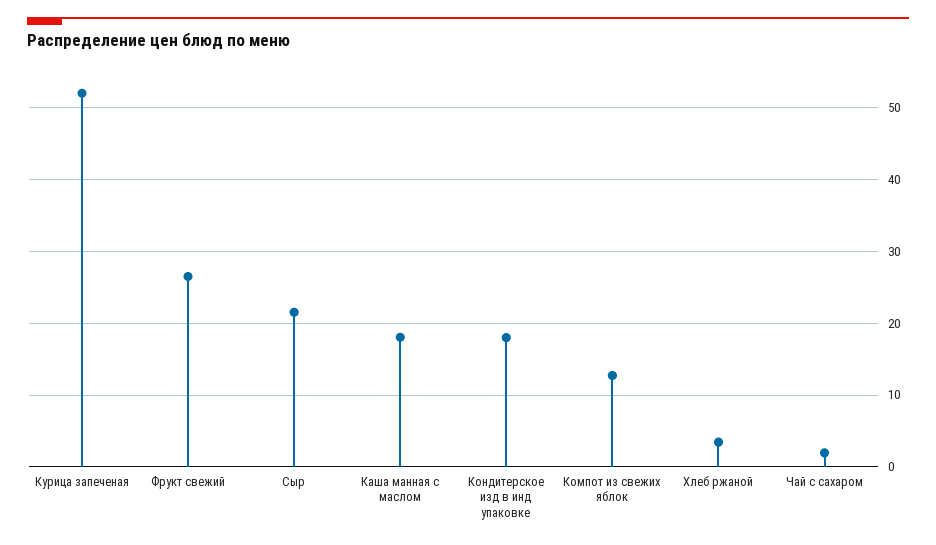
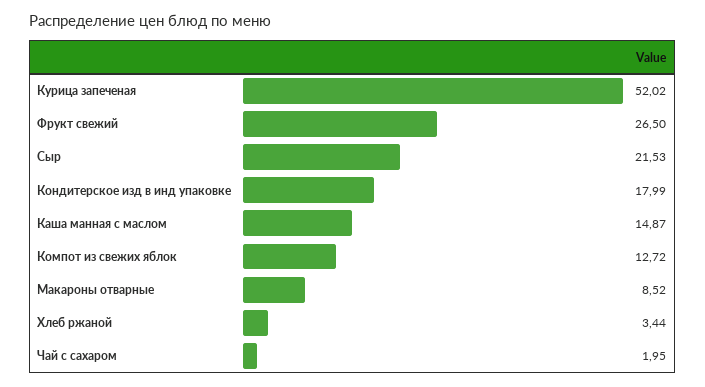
  {
    "Курица запеченая": 52.02,
    "Фрукт свежий": 26.5,
    "Сыр": 21.53,
-   "Каша манная с маслом": 18,
+   "Каша манная с маслом": 14.87,
    "Кондитерское изд в инд упаковке": 17.99,
    "Компот из свежих яблок": 12.72,
    "Хлеб ржаной": 3.44,
-   "Чай с сахаром": 1.95
+   "Чай с сахаром": 1.95,
+   "Макароны отварные": 8.52
  }

